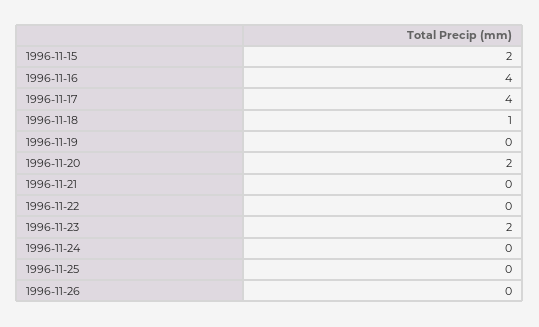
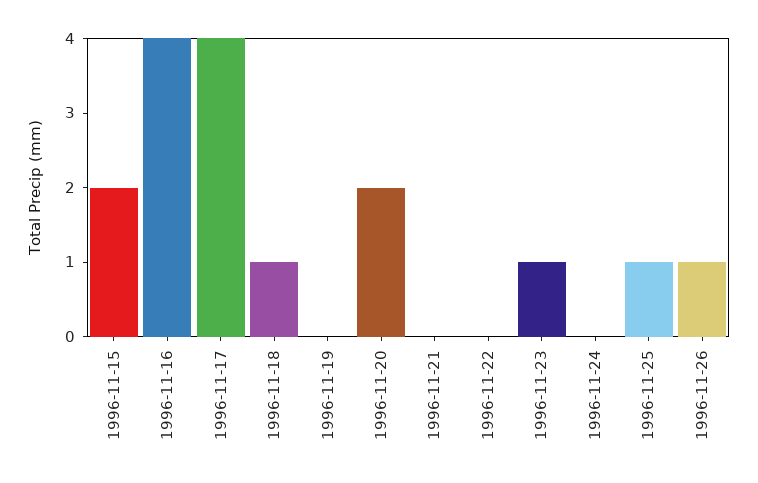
  {
    "1996-11-15": 2,
    "1996-11-16": 4,
    "1996-11-17": 4,
    "1996-11-18": 1,
    "1996-11-19": 0,
    "1996-11-20": 2,
    "1996-11-21": 0,
    "1996-11-22": 0,
-   "1996-11-23": 2,
+   "1996-11-23": 1,
    "1996-11-24": 0,
-   "1996-11-25": 0,
+   "1996-11-25": 1,
-   "1996-11-26": 0
+   "1996-11-26": 1
  }

